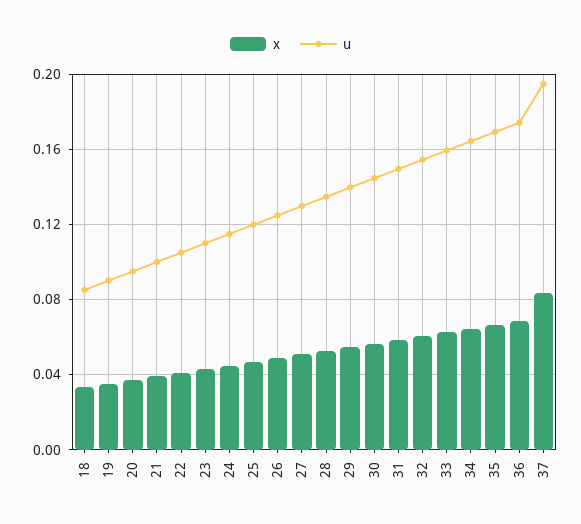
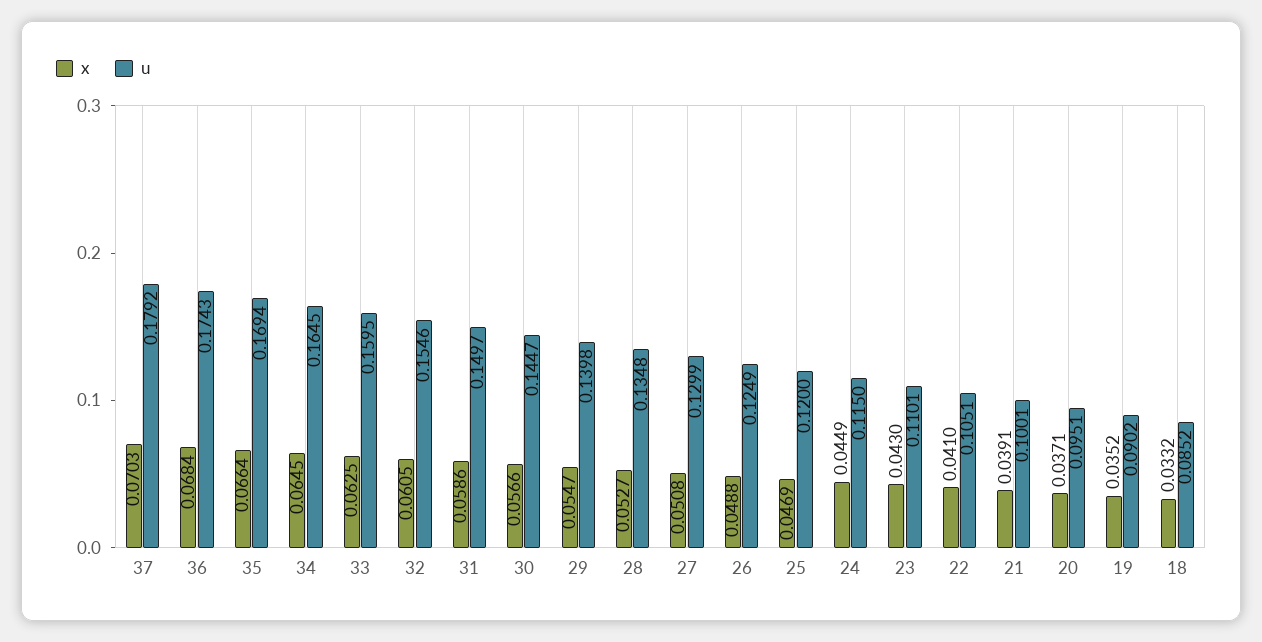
  {
    "x": {
      "18": 0.0332,
      "19": 0.0352,
      "20": 0.0371,
      "21": 0.0391,
      "22": 0.041,
      "23": 0.043,
      "24": 0.0449,
      "25": 0.0469,
      "26": 0.0488,
      "27": 0.0508,
      "28": 0.0527,
      "29": 0.0547,
      "30": 0.0566,
      "31": 0.0586,
      "32": 0.0605,
      "33": 0.0625,
      "34": 0.0645,
      "35": 0.0664,
      "36": 0.0684,
-     "37": 0.085
+     "37": 0.0703
    },
    "u": {
      "18": 0.0852,
      "19": 0.0902,
      "20": 0.0951,
      "21": 0.1001,
      "22": 0.1051,
      "23": 0.1101,
      "24": 0.115,
      "25": 0.12,
      "26": 0.1249,
      "27": 0.1299,
      "28": 0.1348,
      "29": 0.1398,
      "30": 0.1447,
      "31": 0.1497,
      "32": 0.1546,
      "33": 0.1595,
      "34": 0.1645,
      "35": 0.1694,
      "36": 0.1743,
-     "37": 0.195
+     "37": 0.1792
    }
  }

